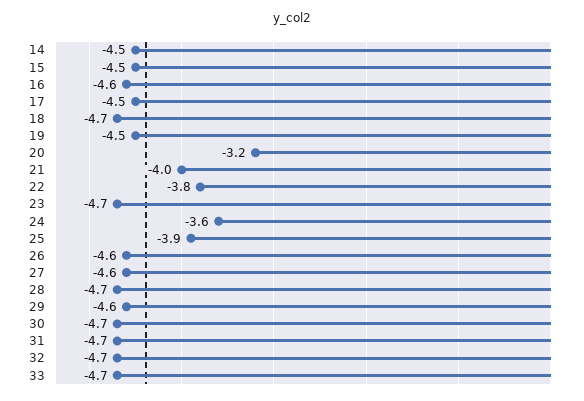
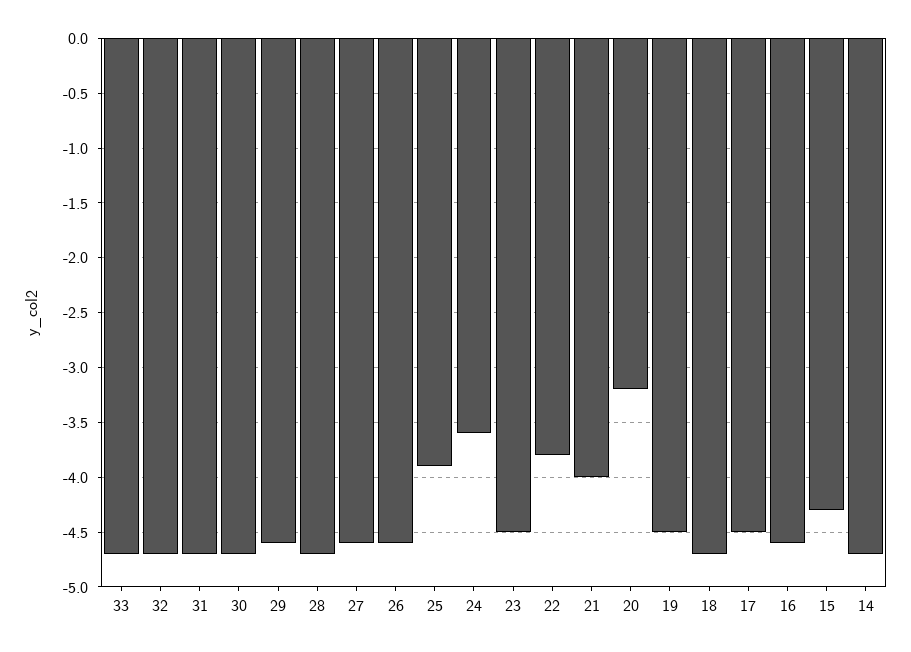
  {
-   "14": -4.5,
+   "14": -4.7,
-   "15": -4.5,
+   "15": -4.3,
    "16": -4.6,
    "17": -4.5,
    "18": -4.7,
    "19": -4.5,
    "20": -3.2,
    "21": -4,
    "22": -3.8,
-   "23": -4.7,
+   "23": -4.5,
    "24": -3.6,
    "25": -3.9,
    "26": -4.6,
    "27": -4.6,
    "28": -4.7,
    "29": -4.6,
    "30": -4.7,
    "31": -4.7,
    "32": -4.7,
    "33": -4.7
  }

